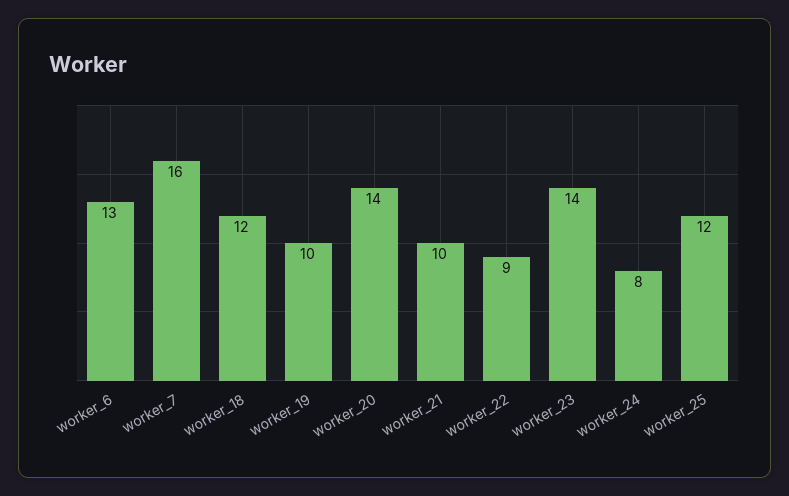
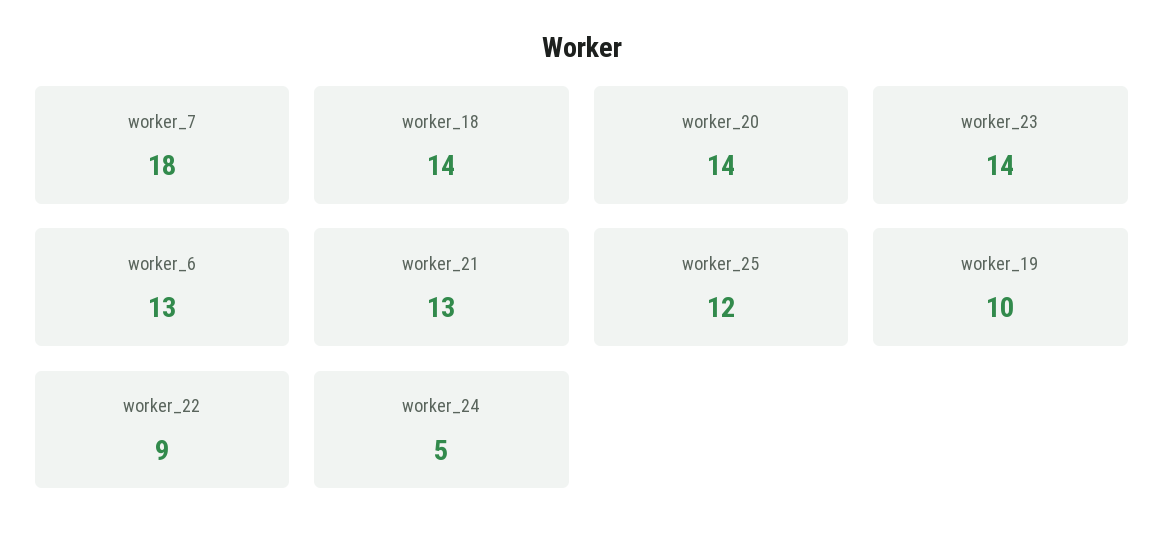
  {
    "worker_6": 13,
-   "worker_7": 16,
+   "worker_7": 18,
-   "worker_18": 12,
+   "worker_18": 14,
    "worker_19": 10,
    "worker_20": 14,
-   "worker_21": 10,
+   "worker_21": 13,
    "worker_22": 9,
    "worker_23": 14,
-   "worker_24": 8,
+   "worker_24": 5,
    "worker_25": 12
  }

